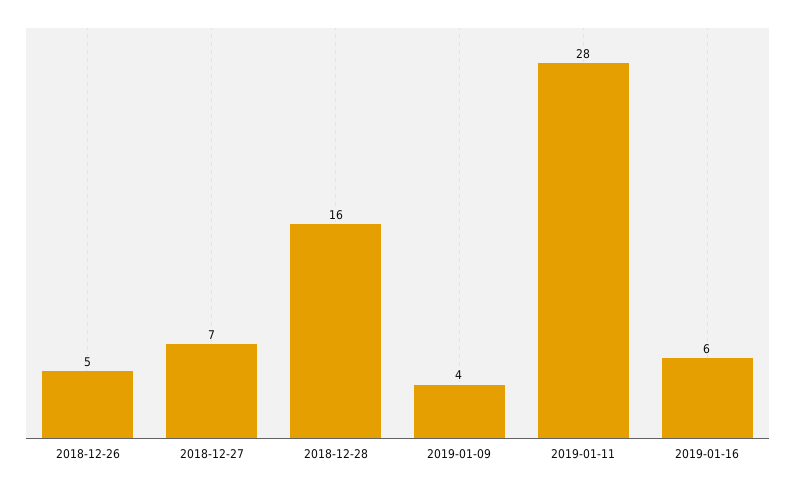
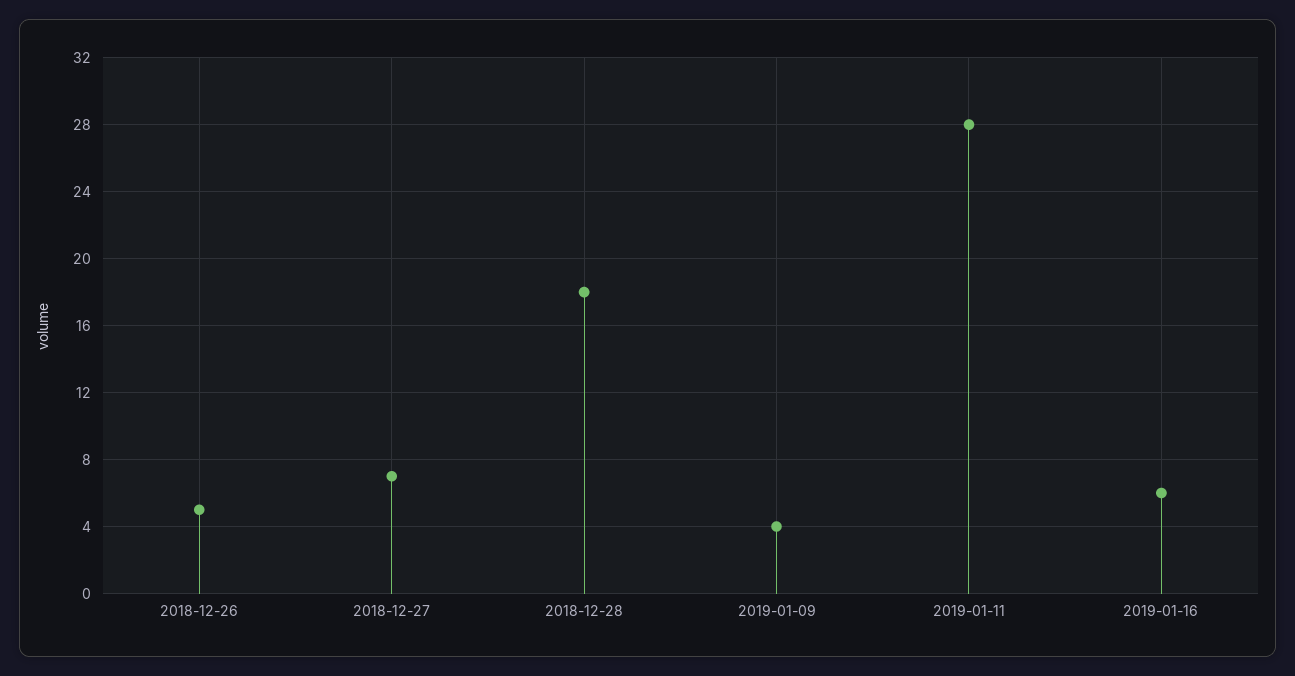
  {
    "2018-12-26": 5,
    "2018-12-27": 7,
-   "2018-12-28": 16,
+   "2018-12-28": 18,
    "2019-01-09": 4,
    "2019-01-11": 28,
    "2019-01-16": 6
  }

